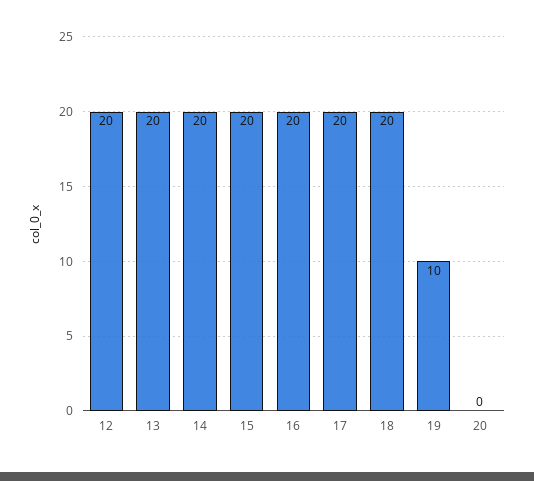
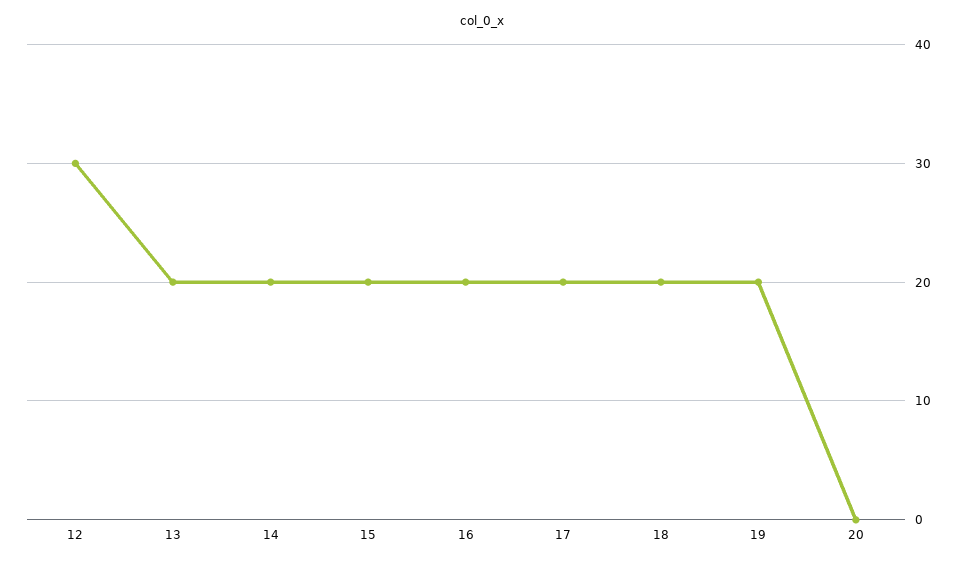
  {
-   "12": 20,
+   "12": 30,
    "13": 20,
    "14": 20,
    "15": 20,
    "16": 20,
    "17": 20,
    "18": 20,
-   "19": 10,
+   "19": 20,
    "20": 0
  }

